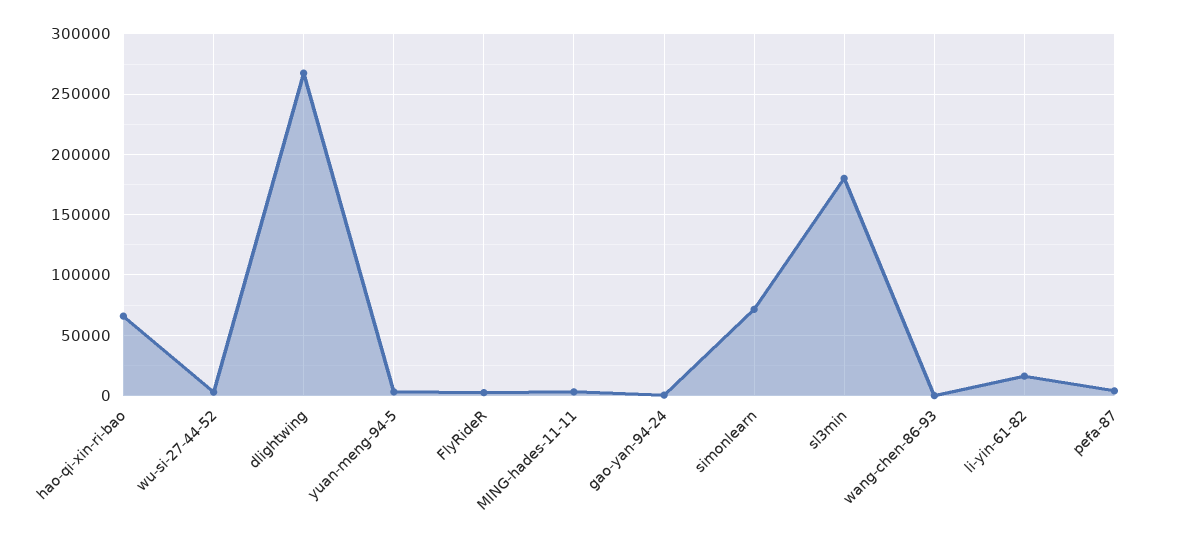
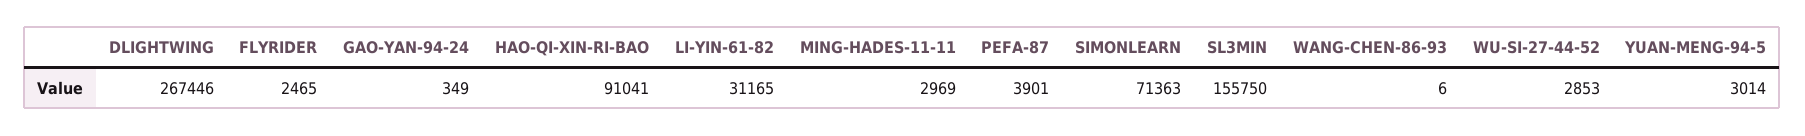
  {
-   "hao-qi-xin-ri-bao": 65000,
+   "hao-qi-xin-ri-bao": 91041,
    "wu-si-27-44-52": 2853,
    "dlightwing": 267446,
    "yuan-meng-94-5": 3014,
    "FlyRideR": 2465,
    "MING-hades-11-11": 2969,
    "gao-yan-94-24": 349,
    "simonlearn": 71363,
-   "sl3min": 180000,
+   "sl3min": 155750,
    "wang-chen-86-93": 6,
-   "li-yin-61-82": 15000,
+   "li-yin-61-82": 31165,
    "pefa-87": 3901
  }

